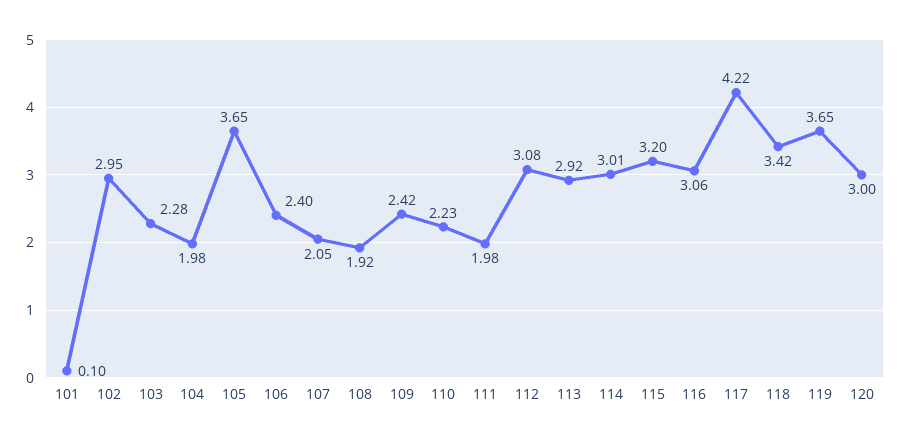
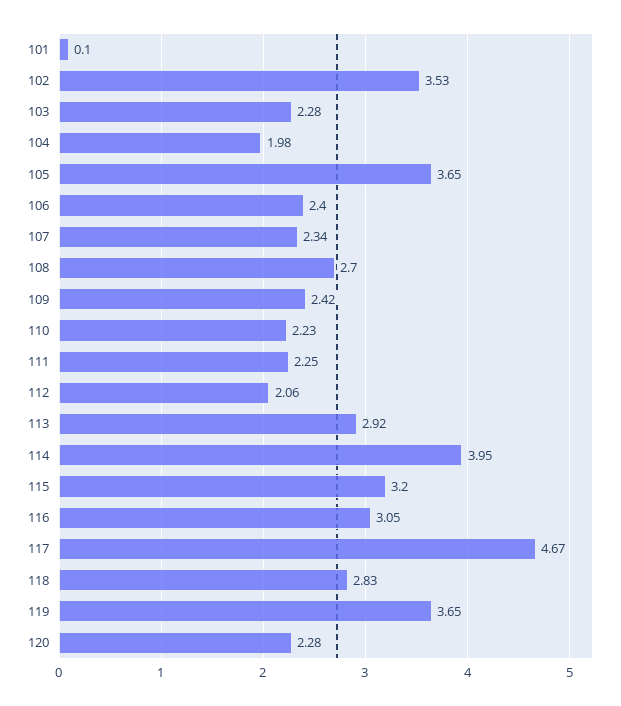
  {
    "101": 0.1,
-   "102": 2.95,
+   "102": 3.53,
    "103": 2.28,
    "104": 1.98,
    "105": 3.65,
    "106": 2.4,
-   "107": 2.05,
+   "107": 2.34,
-   "108": 1.92,
+   "108": 2.7,
    "109": 2.42,
    "110": 2.23,
-   "111": 1.98,
+   "111": 2.25,
-   "112": 3.08,
+   "112": 2.06,
    "113": 2.92,
-   "114": 3.01,
+   "114": 3.95,
    "115": 3.2,
-   "116": 3.06,
+   "116": 3.05,
-   "117": 4.22,
+   "117": 4.67,
-   "118": 3.42,
+   "118": 2.83,
    "119": 3.65,
-   "120": 3
+   "120": 2.28
  }

